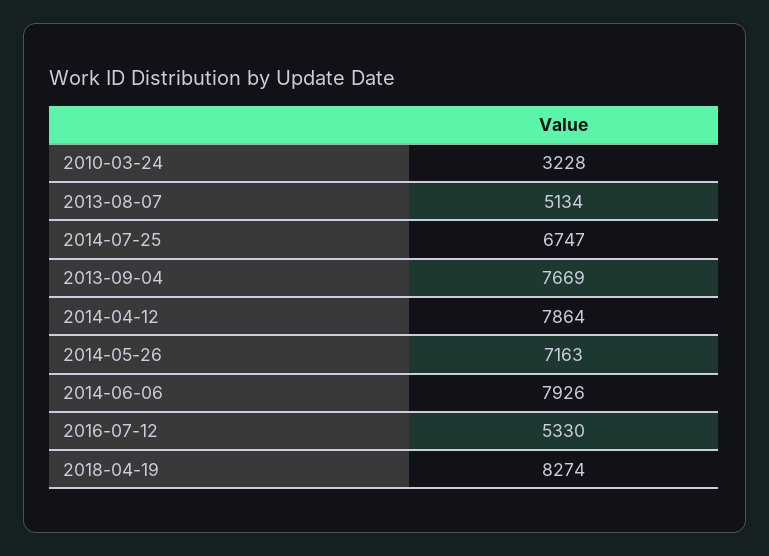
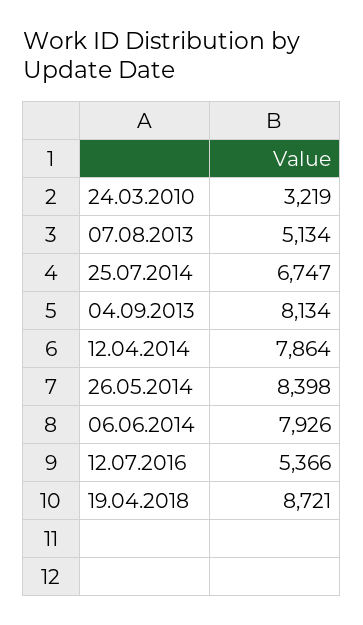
  {
-   "2010-03-24": 3228,
+   "2010-03-24": 3219,
    "2013-08-07": 5134,
    "2014-07-25": 6747,
-   "2013-09-04": 7669,
+   "2013-09-04": 8134,
    "2014-04-12": 7864,
-   "2014-05-26": 7163,
+   "2014-05-26": 8398,
    "2014-06-06": 7926,
-   "2016-07-12": 5330,
+   "2016-07-12": 5366,
-   "2018-04-19": 8274
+   "2018-04-19": 8721
  }

